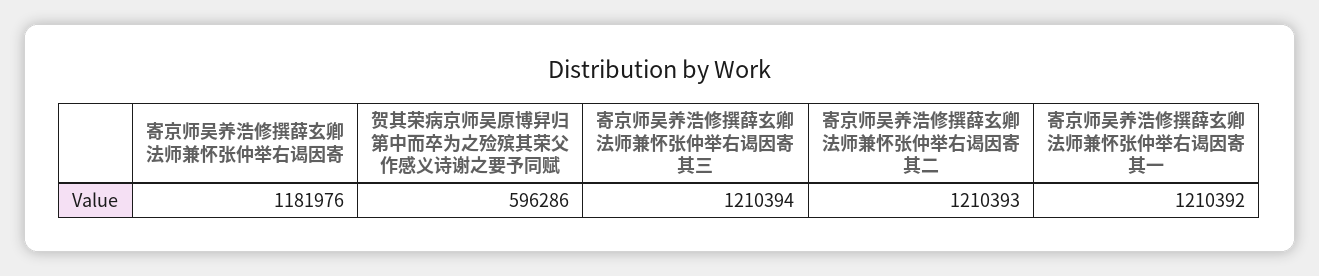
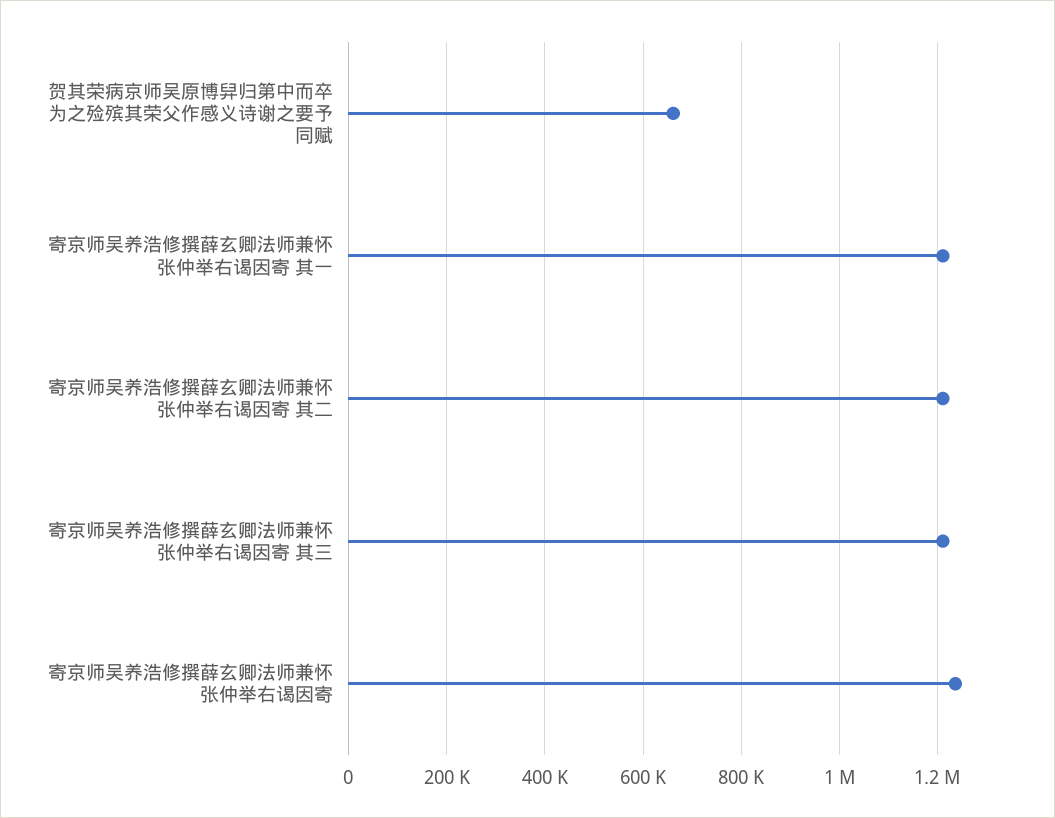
  {
-   "寄京师吴养浩修撰薛玄卿法师兼怀张仲举右谒因寄": 1181976,
+   "寄京师吴养浩修撰薛玄卿法师兼怀张仲举右谒因寄": 1240000,
-   "贺其荣病京师吴原博舁归第中而卒为之殓殡其荣父作感义诗谢之要予同赋": 596286,
+   "贺其荣病京师吴原博舁归第中而卒为之殓殡其荣父作感义诗谢之要予同赋": 660000,
    "寄京师吴养浩修撰薛玄卿法师兼怀张仲举右谒因寄 其三": 1210394,
    "寄京师吴养浩修撰薛玄卿法师兼怀张仲举右谒因寄 其二": 1210393,
    "寄京师吴养浩修撰薛玄卿法师兼怀张仲举右谒因寄 其一": 1210392
  }

